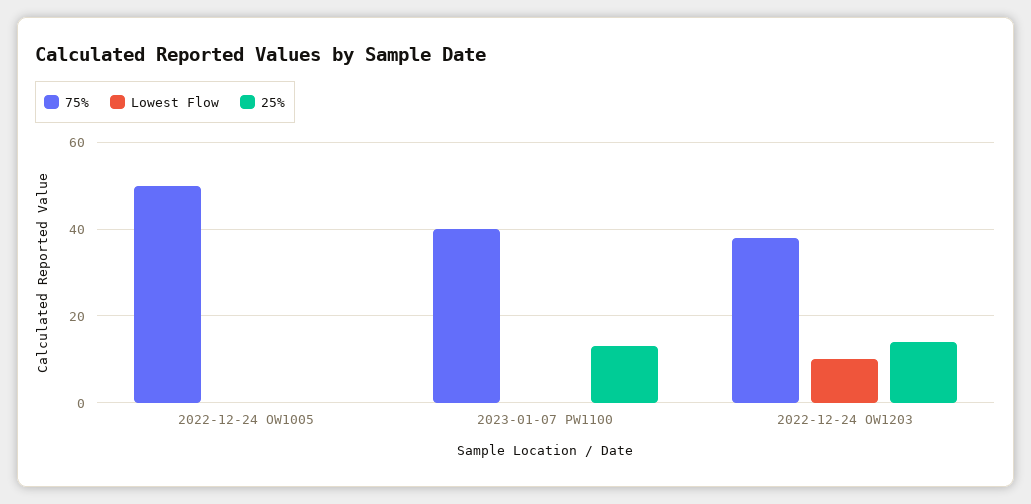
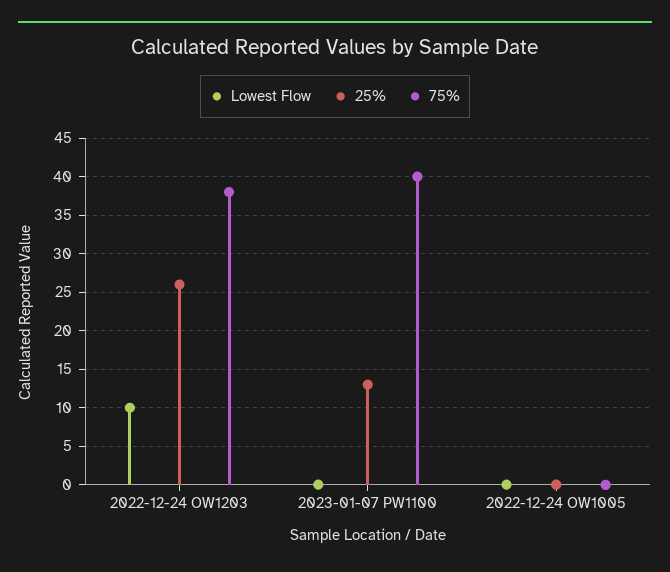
  {
    "75%": {
-     "2022-12-24 OW1005": 50,
+     "2022-12-24 OW1005": 0,
      "2023-01-07 PW1100": 40,
      "2022-12-24 OW1203": 38
    },
    "Lowest Flow": {
      "2022-12-24 OW1005": 0,
      "2023-01-07 PW1100": 0,
      "2022-12-24 OW1203": 10
    },
    "25%": {
      "2022-12-24 OW1005": 0,
      "2023-01-07 PW1100": 13,
-     "2022-12-24 OW1203": 14
+     "2022-12-24 OW1203": 26
    }
  }

